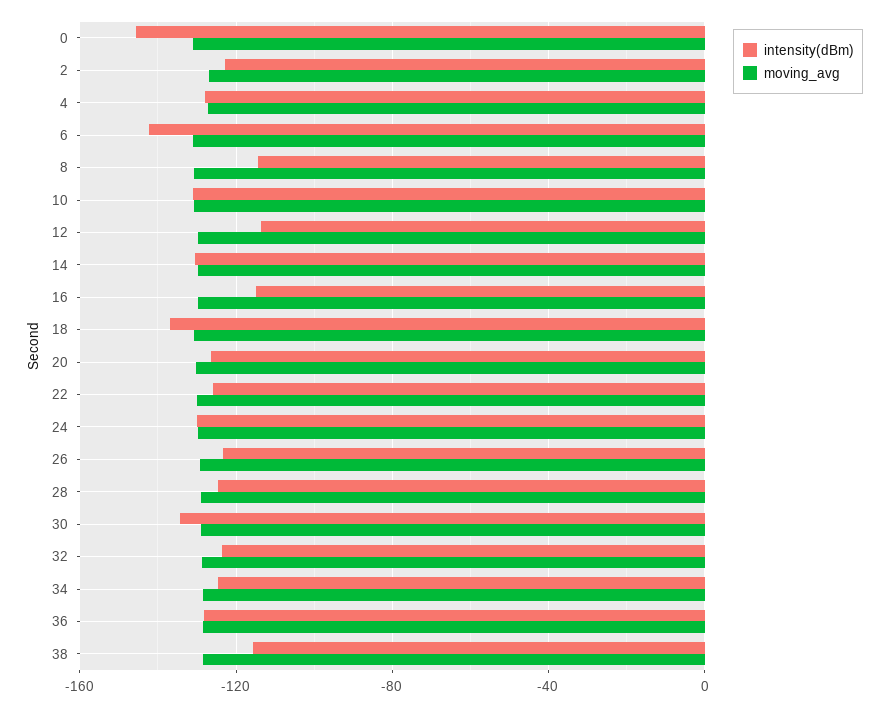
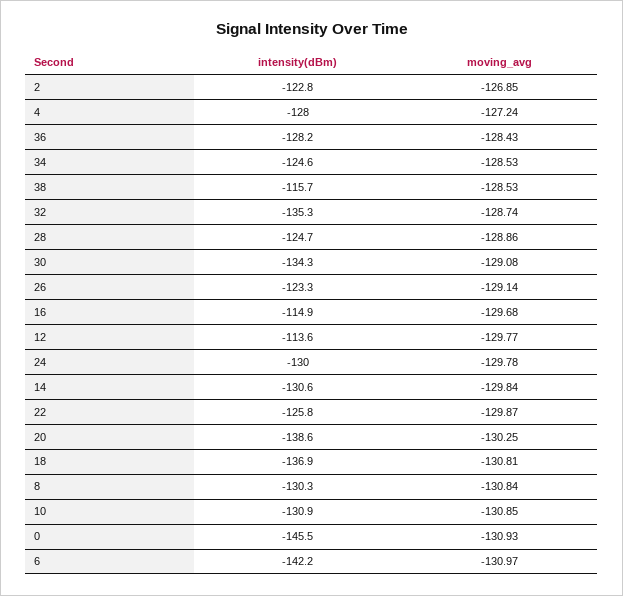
  {
    "intensity(dBm)": {
      "0": -145.5,
      "2": -122.8,
      "4": -128,
      "6": -142.2,
-     "8": -115,
+     "8": -130.3,
      "10": -130.9,
      "12": -113.6,
      "14": -130.6,
      "16": -114.9,
      "18": -136.9,
-     "20": -125,
+     "20": -138.6,
      "22": -125.8,
      "24": -130,
      "26": -123.3,
      "28": -124.7,
      "30": -134.3,
-     "32": -125,
+     "32": -135.3,
      "34": -124.6,
      "36": -128.2,
      "38": -115.7
    },
    "moving_avg": {
      "0": -130.93,
      "2": -126.85,
      "4": -127.24,
      "6": -130.97,
      "8": -130.84,
      "10": -130.85,
      "12": -129.77,
      "14": -129.84,
      "16": -129.68,
      "18": -130.81,
      "20": -130.25,
      "22": -129.87,
      "24": -129.78,
      "26": -129.14,
      "28": -128.86,
      "30": -129.08,
      "32": -128.74,
      "34": -128.53,
      "36": -128.43,
      "38": -128.53
    }
  }

